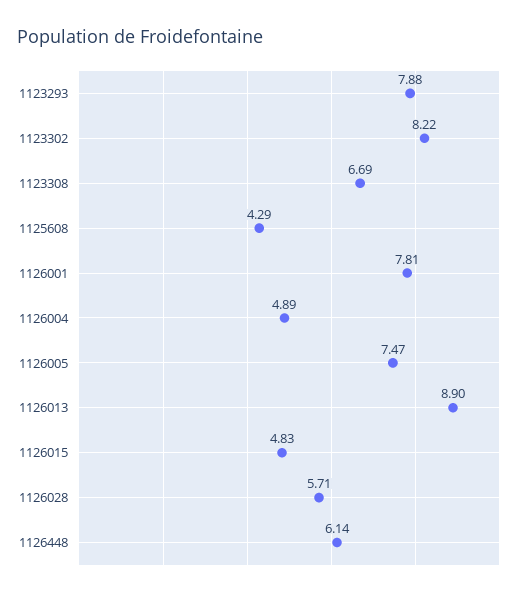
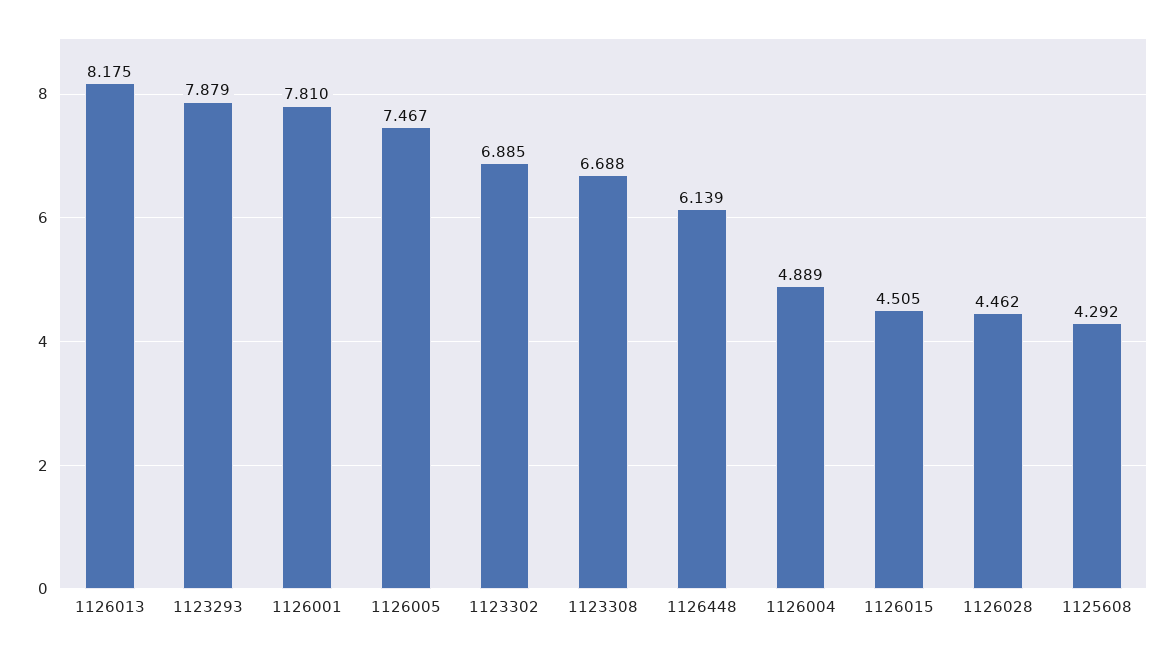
  {
    "1123293": 7.879,
-   "1123302": 8.22,
+   "1123302": 6.885,
    "1123308": 6.688,
    "1125608": 4.292,
    "1126001": 7.81,
    "1126004": 4.889,
    "1126005": 7.467,
-   "1126013": 8.9,
+   "1126013": 8.175,
-   "1126015": 4.83,
+   "1126015": 4.505,
-   "1126028": 5.71,
+   "1126028": 4.462,
    "1126448": 6.139
  }

